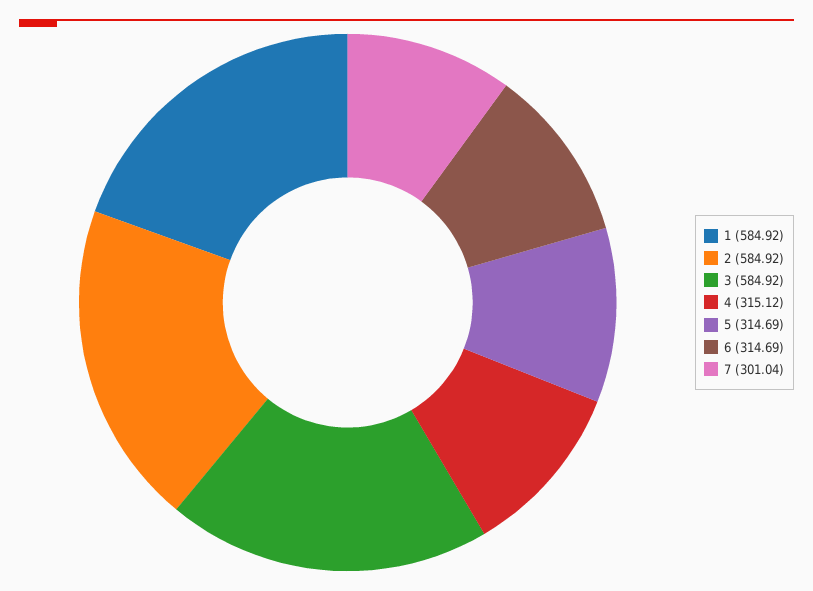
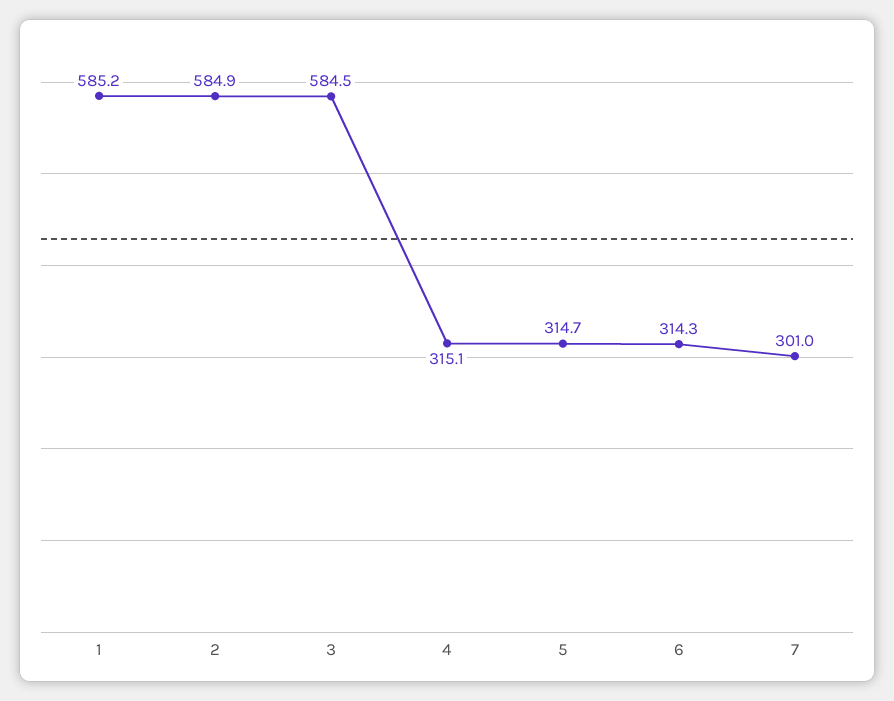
  {
-   "1": 584.92,
+   "1": 585.2,
    "2": 584.92,
-   "3": 584.92,
+   "3": 584.5,
    "4": 315.12,
    "5": 314.69,
-   "6": 314.69,
+   "6": 314.3,
    "7": 301.04
  }

